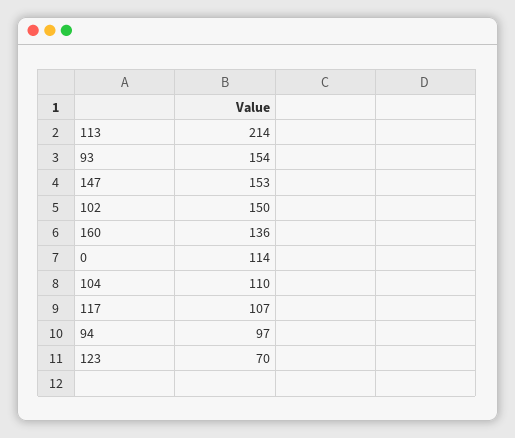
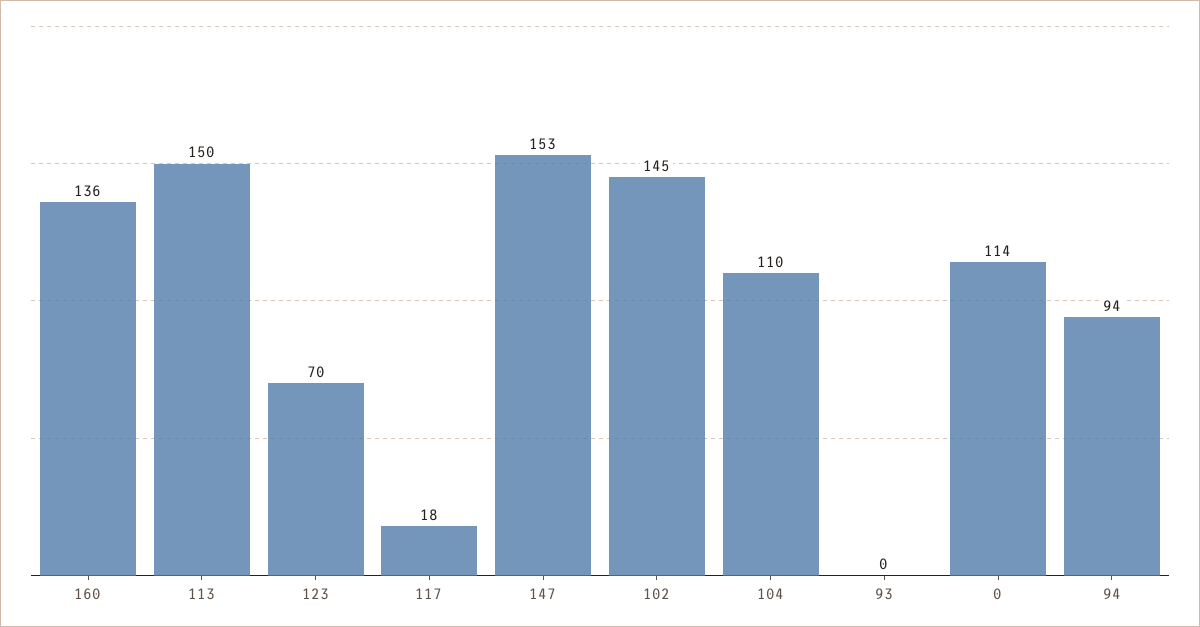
  {
-   "113": 214,
+   "113": 150,
-   "93": 154,
+   "93": 0,
    "147": 153,
-   "102": 150,
+   "102": 145,
    "160": 136,
    "0": 114,
    "104": 110,
-   "117": 107,
+   "117": 18,
-   "94": 97,
+   "94": 94,
    "123": 70
  }

